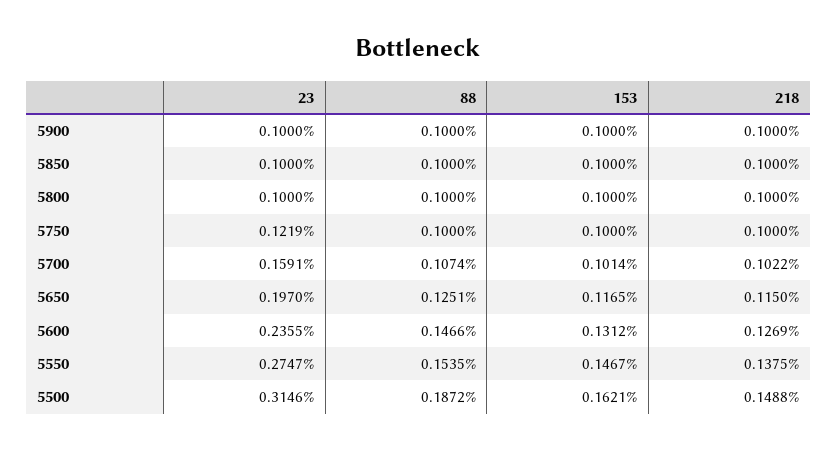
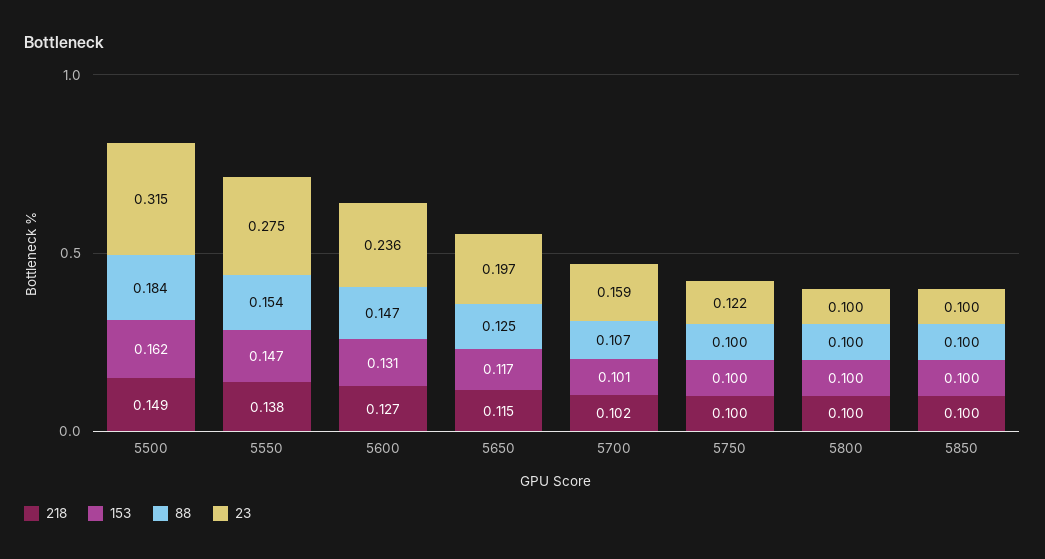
  {
    "23": {
-     "5900": 0.1,
      "5850": 0.1,
      "5800": 0.1,
      "5750": 0.1219,
      "5700": 0.1591,
      "5650": 0.197,
      "5600": 0.2355,
      "5550": 0.2747,
      "5500": 0.3146
    },
    "88": {
-     "5900": 0.1,
      "5850": 0.1,
      "5800": 0.1,
      "5750": 0.1,
      "5700": 0.1074,
      "5650": 0.1251,
      "5600": 0.1466,
      "5550": 0.1535,
-     "5500": 0.1872
+     "5500": 0.184
    },
    "153": {
-     "5900": 0.1,
      "5850": 0.1,
      "5800": 0.1,
      "5750": 0.1,
      "5700": 0.1014,
      "5650": 0.1165,
      "5600": 0.1312,
      "5550": 0.1467,
      "5500": 0.1621
    },
    "218": {
-     "5900": 0.1,
      "5850": 0.1,
      "5800": 0.1,
      "5750": 0.1,
      "5700": 0.1022,
      "5650": 0.115,
      "5600": 0.1269,
      "5550": 0.1375,
      "5500": 0.1488
    }
  }

